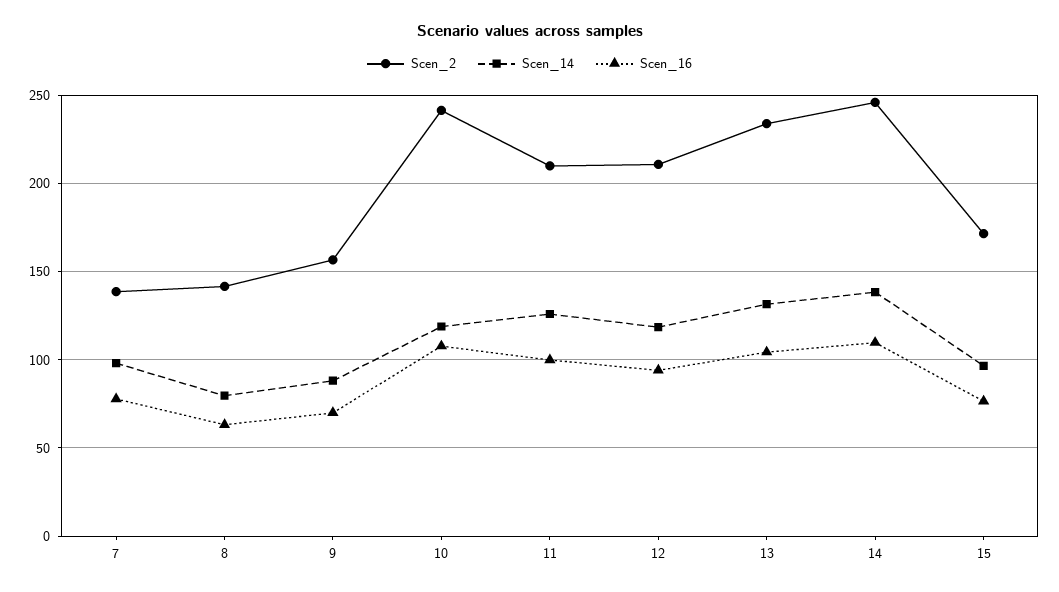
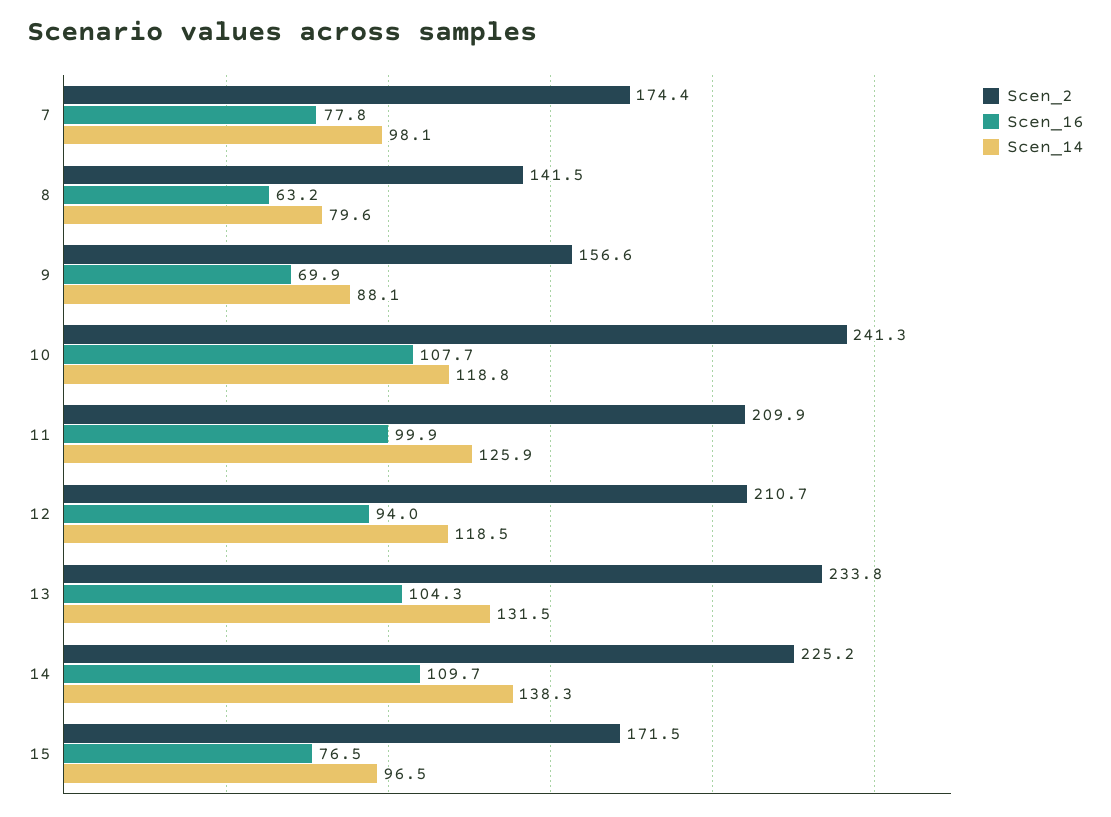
  {
    "Scen_2": {
-     "7": 140,
+     "7": 174.4,
      "8": 141.5,
      "9": 156.6,
      "10": 241.3,
      "11": 209.9,
      "12": 210.7,
      "13": 233.8,
-     "14": 245,
+     "14": 225.2,
      "15": 171.5
    },
    "Scen_14": {
      "7": 98.1,
      "8": 79.6,
      "9": 88.1,
      "10": 118.8,
      "11": 125.9,
      "12": 118.5,
      "13": 131.5,
      "14": 138.3,
      "15": 96.5
    },
    "Scen_16": {
      "7": 77.8,
      "8": 63.2,
      "9": 69.9,
      "10": 107.7,
      "11": 99.9,
      "12": 94,
      "13": 104.3,
      "14": 109.7,
      "15": 76.5
    }
  }

